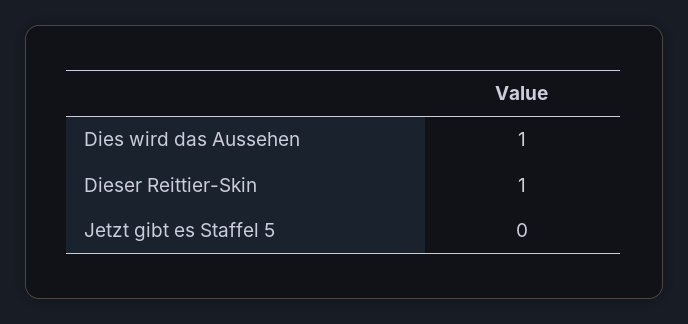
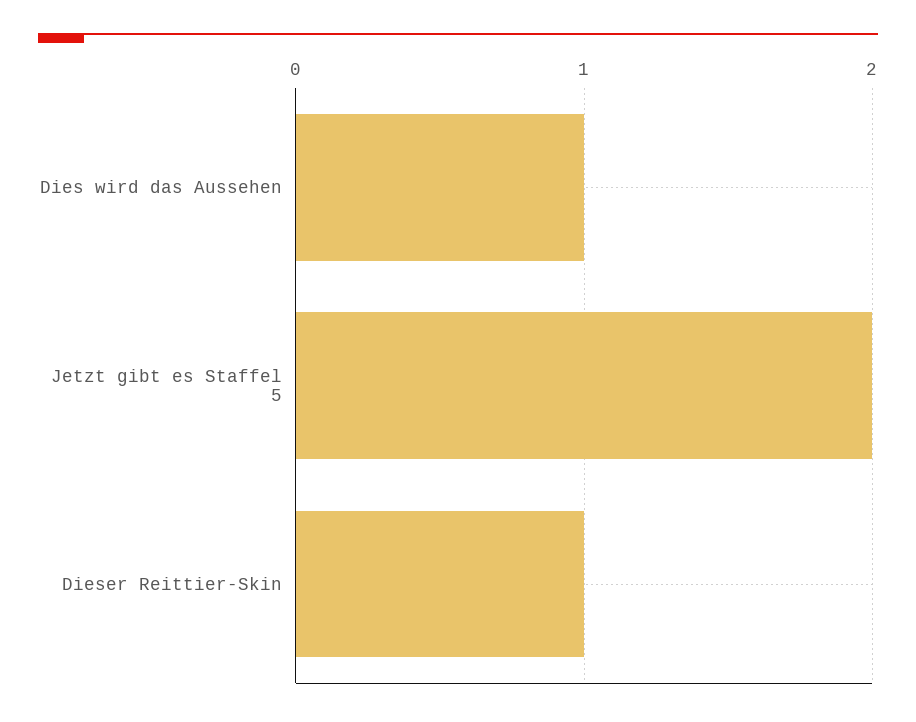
  {
    "Dies wird das Aussehen": 1,
    "Dieser Reittier-Skin": 1,
-   "Jetzt gibt es Staffel 5": 0
+   "Jetzt gibt es Staffel 5": 2
  }

